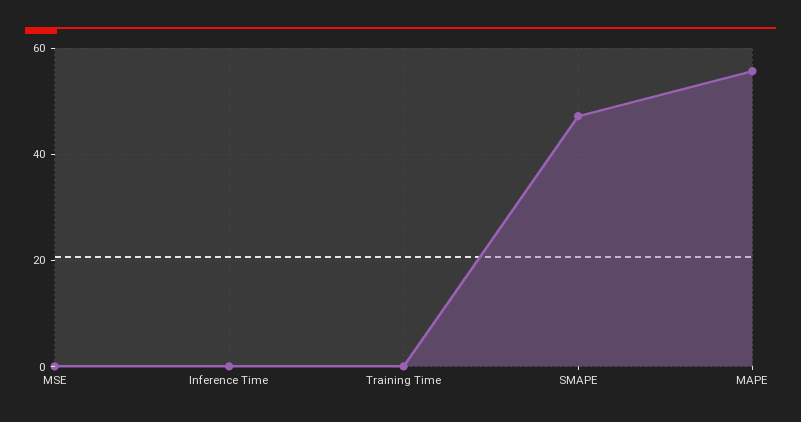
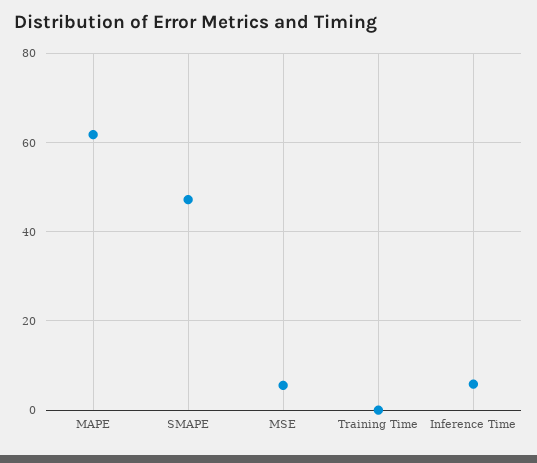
  {
-   "MSE": 0,
+   "MSE": 6,
-   "Inference Time": 0,
+   "Inference Time": 6,
    "Training Time": 0,
    "SMAPE": 48,
-   "MAPE": 56
+   "MAPE": 62
  }

